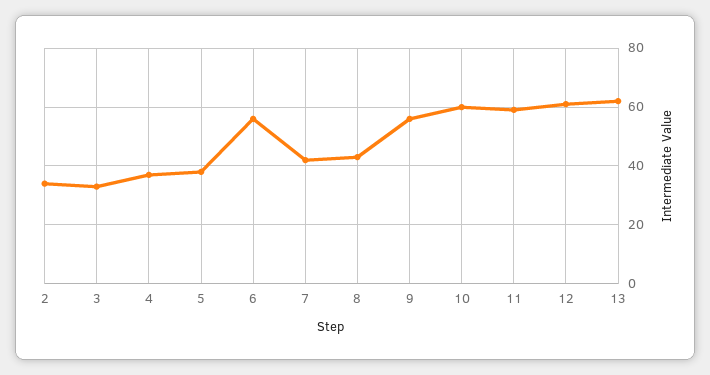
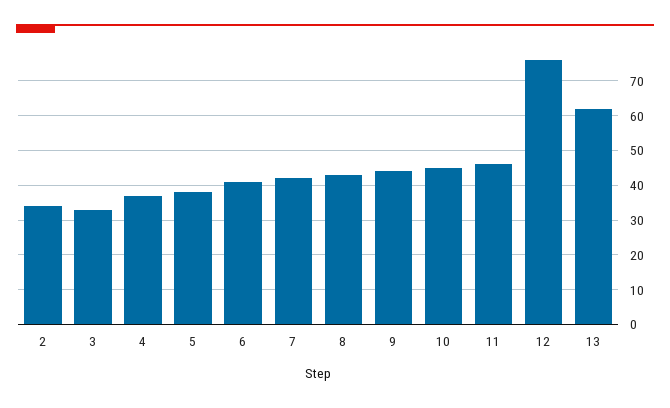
  {
    "2": 35,
    "3": 35,
    "4": 35,
    "5": 40,
-   "6": 55,
+   "6": 40,
    "7": 40,
    "8": 45,
-   "9": 55,
+   "9": 45,
-   "10": 60,
+   "10": 45,
-   "11": 60,
+   "11": 45,
-   "12": 60,
+   "12": 75,
    "13": 60
  }

